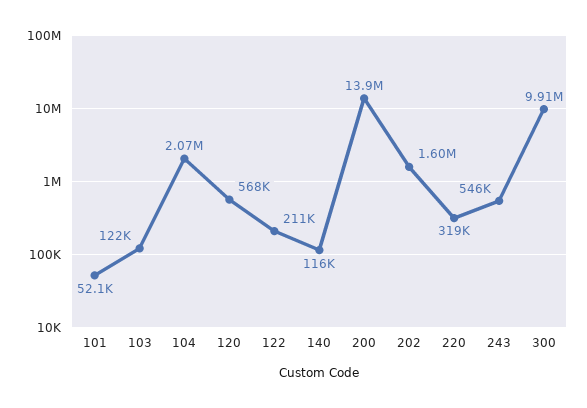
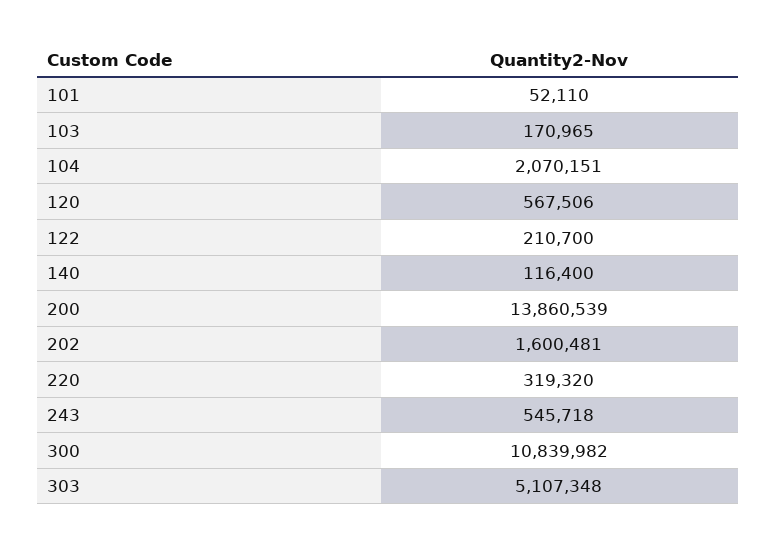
  {
    "101": 52110,
-   "103": 122000,
+   "103": 170965,
    "104": 2070151,
    "120": 567506,
    "122": 210700,
    "140": 116400,
    "200": 13860539,
    "202": 1600481,
    "220": 319320,
    "243": 545718,
-   "300": 9910000
+   "300": 10839982,
+   "303": 5107348
  }

